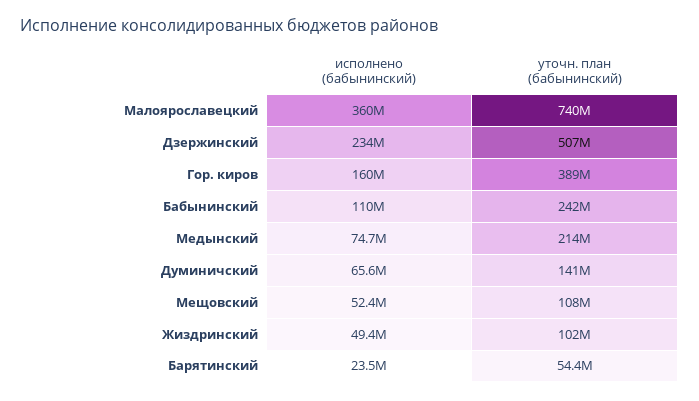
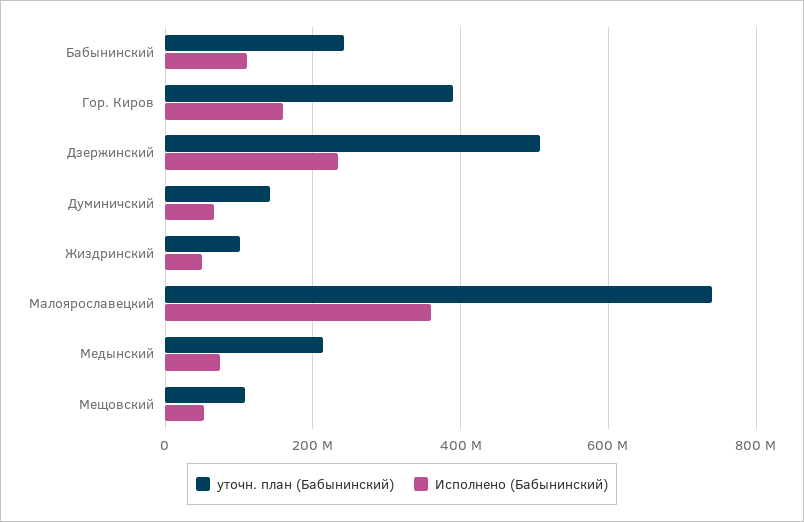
  {
    "исполнено (бабынинский)": {
      "Малоярославецкий": 360000000,
      "Дзержинский": 234000000,
      "Гор. киров": 160000000,
      "Бабынинский": 110000000,
      "Медынский": 74700000,
      "Думиничский": 65600000,
      "Мещовский": 52400000,
-     "Жиздринский": 49400000,
+     "Жиздринский": 49400000
-     "Барятинский": 23500000
    },
    "уточн. план (бабынинский)": {
      "Малоярославецкий": 740000000,
      "Дзержинский": 507000000,
      "Гор. киров": 389000000,
      "Бабынинский": 242000000,
      "Медынский": 214000000,
      "Думиничский": 141000000,
      "Мещовский": 108000000,
-     "Жиздринский": 102000000,
+     "Жиздринский": 102000000
-     "Барятинский": 54400000
    }
  }

